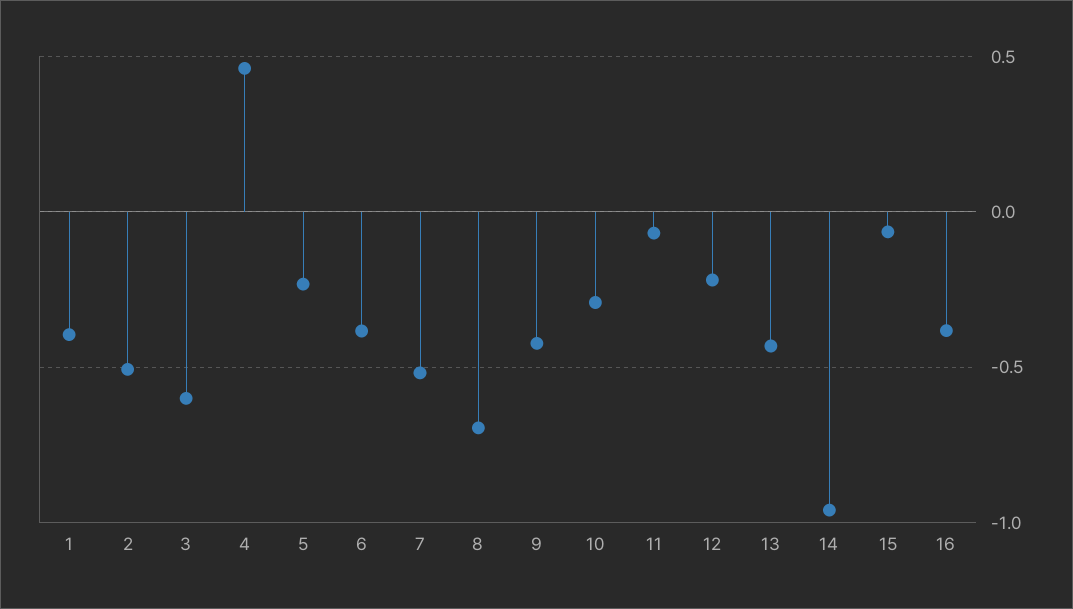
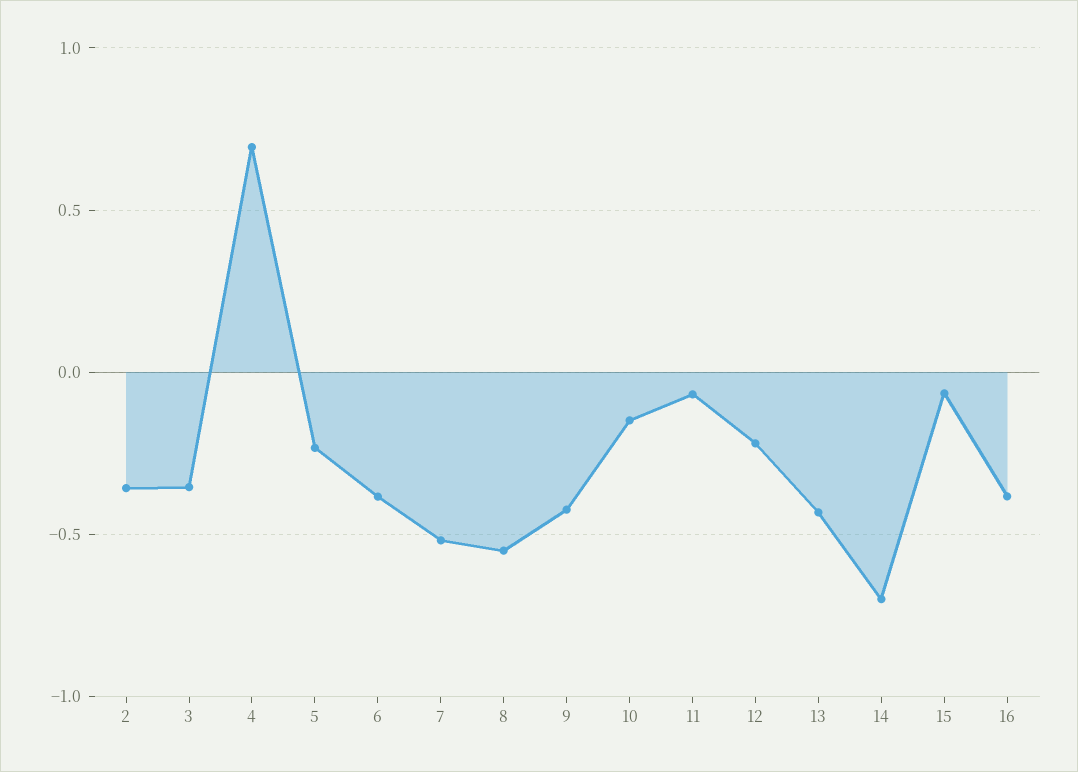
  {
-   "1": -0.4,
-   "2": -0.5,
+   "2": -0.35,
-   "3": -0.6,
+   "3": -0.35,
-   "4": 0.45,
+   "4": 0.7,
    "5": -0.25,
    "6": -0.4,
    "7": -0.5,
-   "8": -0.7,
+   "8": -0.55,
    "9": -0.4,
-   "10": -0.3,
+   "10": -0.15,
    "11": -0.05,
    "12": -0.2,
    "13": -0.45,
-   "14": -0.95,
+   "14": -0.7,
    "15": -0.05,
    "16": -0.4
  }

